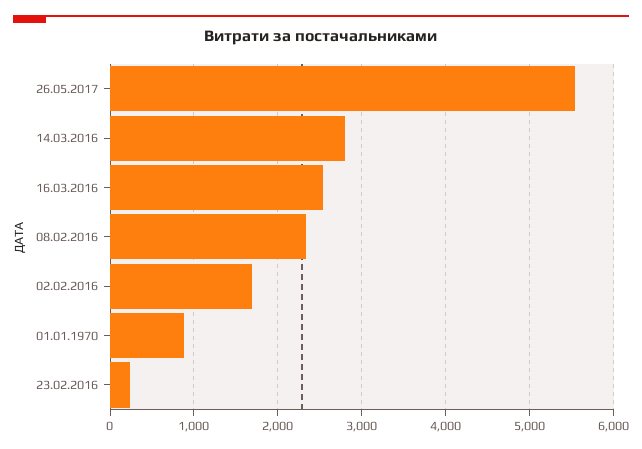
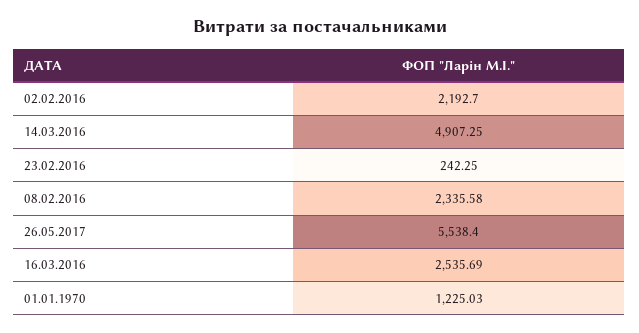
  {
    "26.05.2017": 5538.4,
-   "14.03.2016": 2800,
+   "14.03.2016": 4907.25,
    "16.03.2016": 2535.69,
    "08.02.2016": 2335.58,
-   "02.02.2016": 1700,
+   "02.02.2016": 2192.7,
-   "01.01.1970": 900,
+   "01.01.1970": 1225.03,
    "23.02.2016": 242.25
  }

